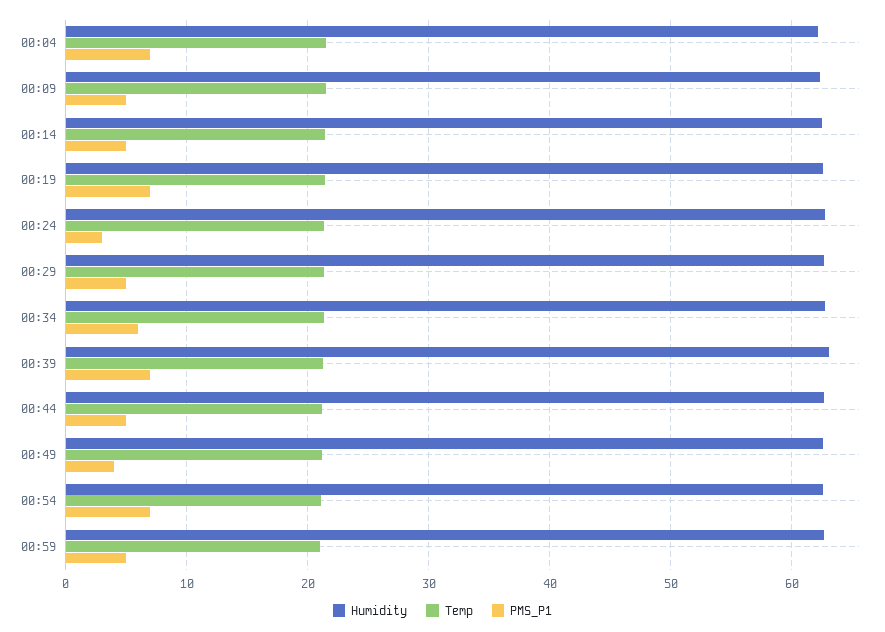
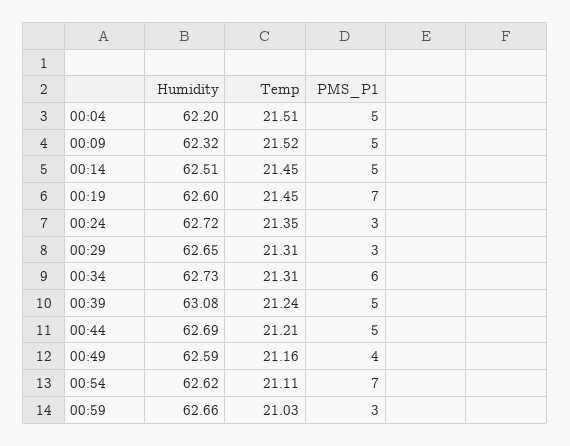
  {
    "Humidity": {
      "00:04": 62.2,
      "00:09": 62.32,
      "00:14": 62.51,
      "00:19": 62.6,
      "00:24": 62.72,
      "00:29": 62.65,
      "00:34": 62.73,
      "00:39": 63.08,
      "00:44": 62.69,
      "00:49": 62.59,
      "00:54": 62.62,
      "00:59": 62.66
    },
    "Temp": {
      "00:04": 21.51,
      "00:09": 21.52,
      "00:14": 21.45,
      "00:19": 21.45,
      "00:24": 21.35,
      "00:29": 21.31,
      "00:34": 21.31,
      "00:39": 21.24,
      "00:44": 21.21,
      "00:49": 21.16,
      "00:54": 21.11,
      "00:59": 21.03
    },
    "PMS_P1": {
-     "00:04": 7,
+     "00:04": 5,
      "00:09": 5,
      "00:14": 5,
      "00:19": 7,
      "00:24": 3,
-     "00:29": 5,
+     "00:29": 3,
      "00:34": 6,
-     "00:39": 7,
+     "00:39": 5,
      "00:44": 5,
      "00:49": 4,
      "00:54": 7,
-     "00:59": 5
+     "00:59": 3
    }
  }

